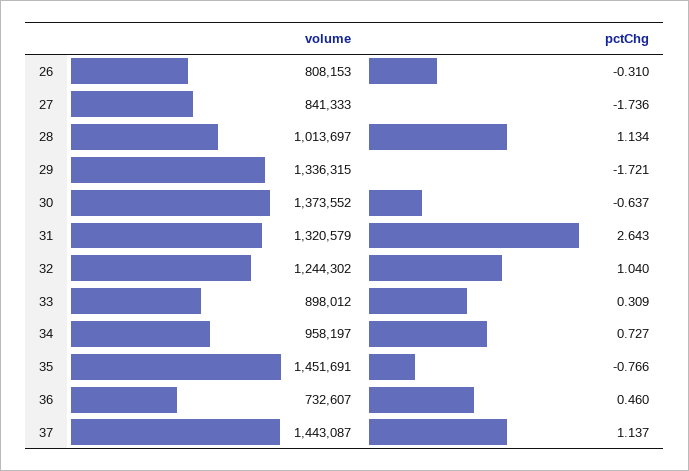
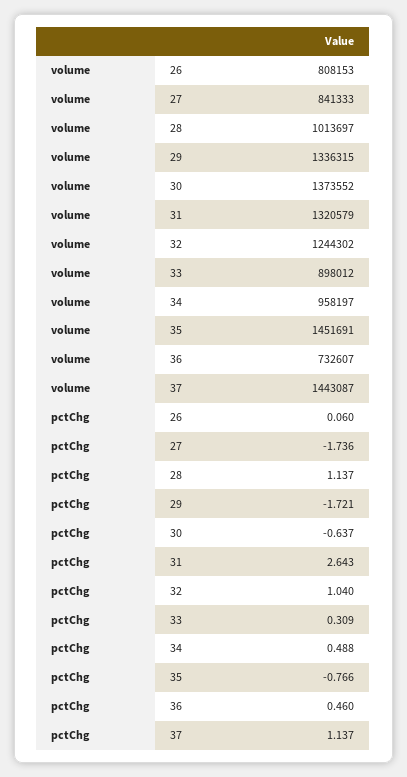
  {
    "volume": {
      "26": 808153,
      "27": 841333,
      "28": 1013697,
      "29": 1336315,
      "30": 1373552,
      "31": 1320579,
      "32": 1244302,
      "33": 898012,
      "34": 958197,
      "35": 1451691,
      "36": 732607,
      "37": 1443087
    },
    "pctChg": {
-     "26": -0.31,
+     "26": 0.06,
      "27": -1.736,
-     "28": 1.134,
+     "28": 1.137,
      "29": -1.721,
      "30": -0.637,
      "31": 2.643,
      "32": 1.04,
      "33": 0.309,
-     "34": 0.727,
+     "34": 0.488,
      "35": -0.766,
      "36": 0.46,
      "37": 1.137
    }
  }

